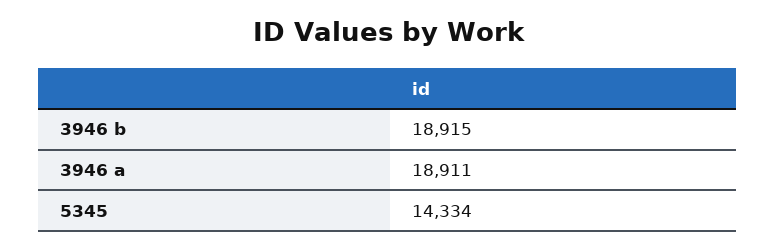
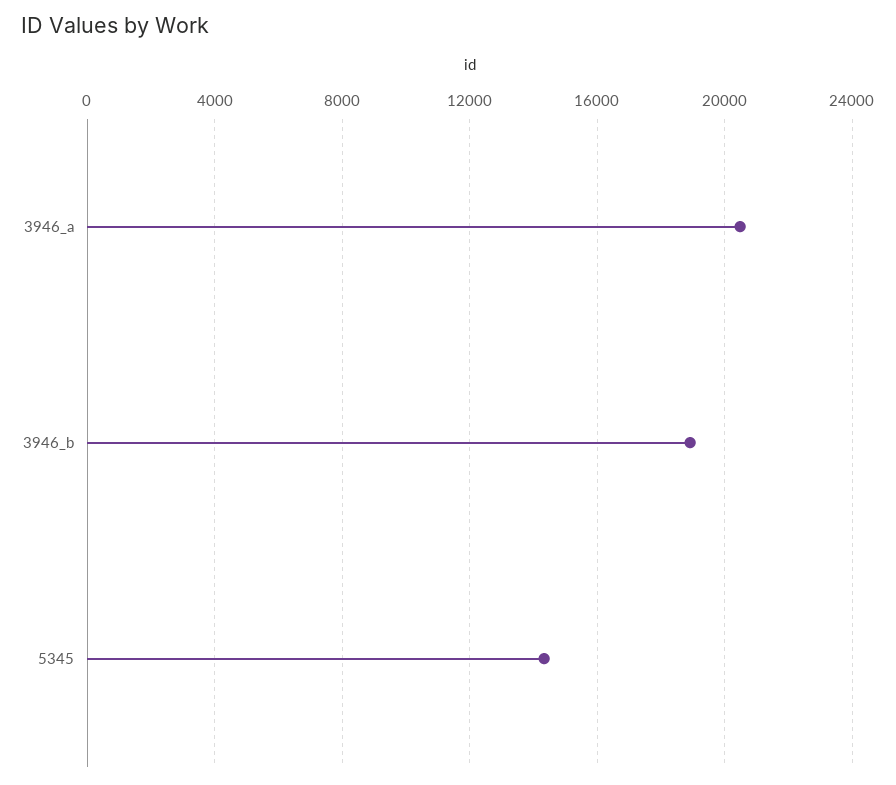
  {
    "3946 b": 18915,
-   "3946 a": 18911,
+   "3946 a": 20500,
    "5345": 14334
  }

